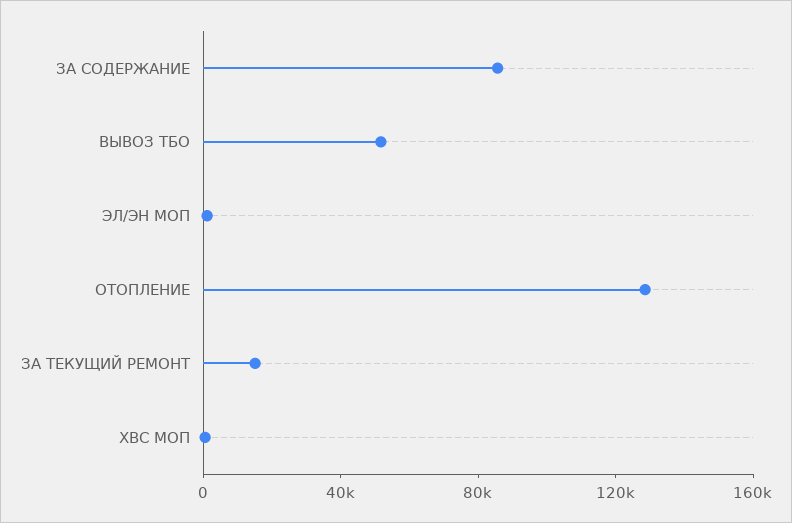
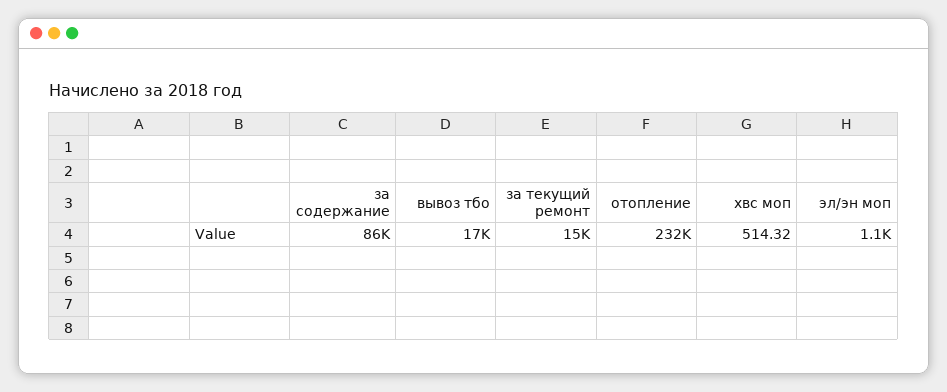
  {
    "ЗА СОДЕРЖАНИЕ": 86000,
-   "ВЫВОЗ ТБО": 50000,
+   "ВЫВОЗ ТБО": 17000,
    "ЭЛ/ЭН МОП": 1100,
-   "ОТОПЛЕНИЕ": 130000,
+   "ОТОПЛЕНИЕ": 232000,
    "ЗА ТЕКУЩИЙ РЕМОНТ": 15000,
    "ХВС МОП": 514.32
  }

